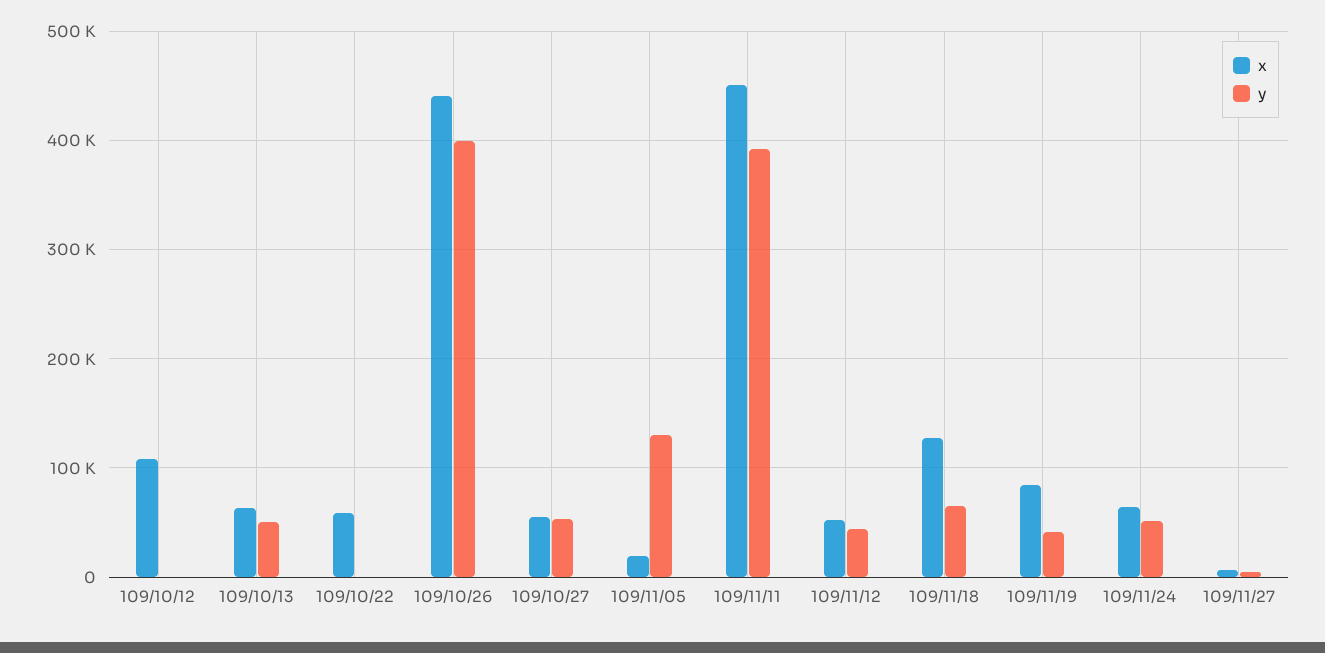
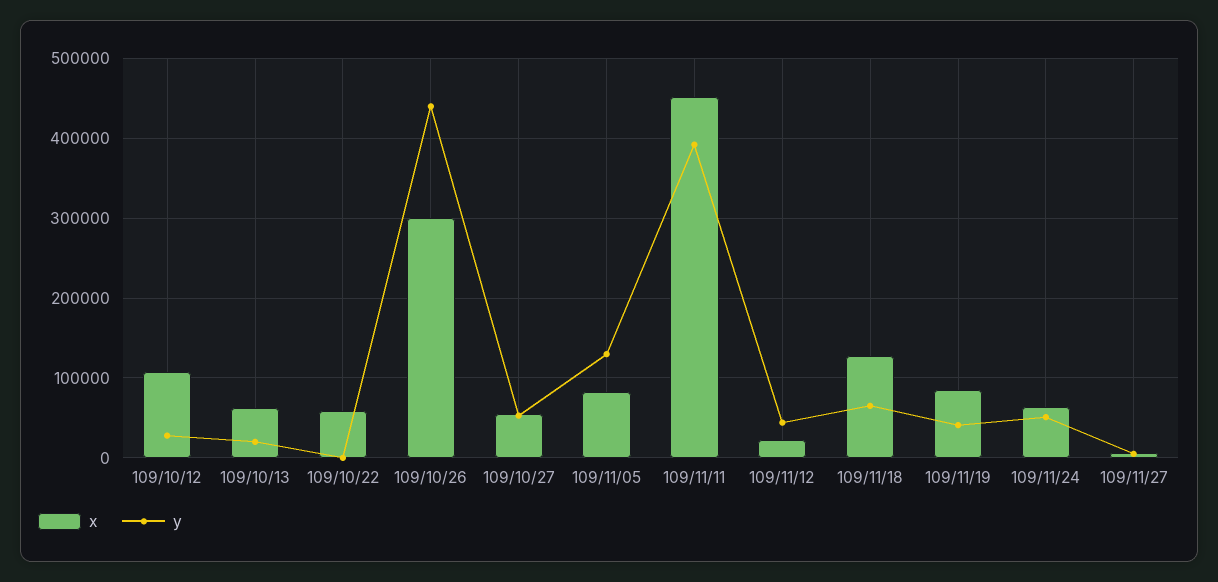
  {
    "x": {
      "109/10/12": 110000,
      "109/10/13": 60000,
      "109/10/22": 60000,
-     "109/10/26": 440000,
+     "109/10/26": 300000,
      "109/10/27": 60000,
-     "109/11/05": 20000,
+     "109/11/05": 80000,
      "109/11/11": 450000,
-     "109/11/12": 50000,
+     "109/11/12": 20000,
      "109/11/18": 130000,
      "109/11/19": 80000,
      "109/11/24": 60000,
      "109/11/27": 10000
    },
    "y": {
-     "109/10/12": 0,
+     "109/10/12": 30000,
-     "109/10/13": 50000,
+     "109/10/13": 20000,
      "109/10/22": 0,
-     "109/10/26": 400000,
+     "109/10/26": 440000,
      "109/10/27": 50000,
      "109/11/05": 130000,
      "109/11/11": 390000,
      "109/11/12": 40000,
      "109/11/18": 70000,
      "109/11/19": 40000,
      "109/11/24": 50000,
      "109/11/27": 10000
    }
  }

